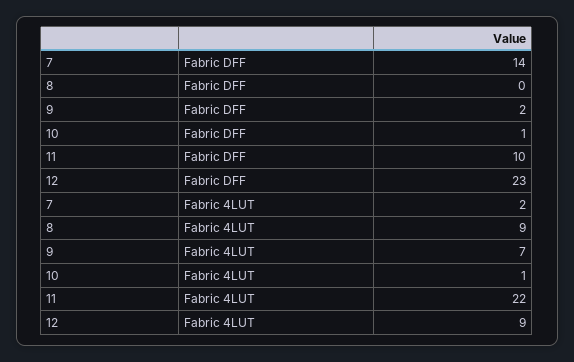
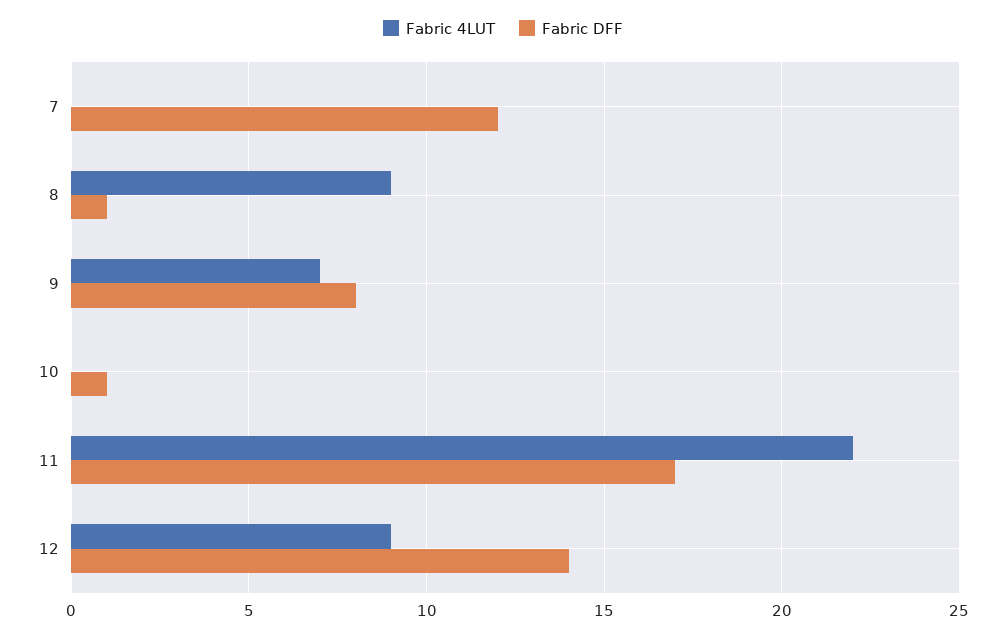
  {
    "Fabric DFF": {
-     "7": 14,
+     "7": 12,
-     "8": 0,
+     "8": 1,
-     "9": 2,
+     "9": 8,
      "10": 1,
-     "11": 10,
+     "11": 17,
-     "12": 23
+     "12": 14
    },
    "Fabric 4LUT": {
-     "7": 2,
+     "7": 0,
      "8": 9,
      "9": 7,
-     "10": 1,
+     "10": 0,
      "11": 22,
      "12": 9
    }
  }

